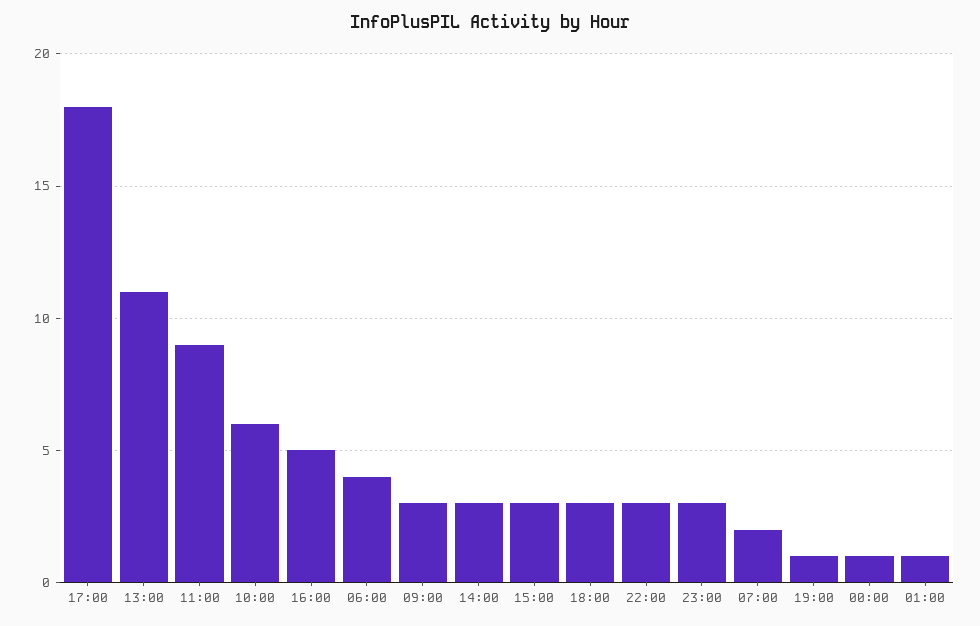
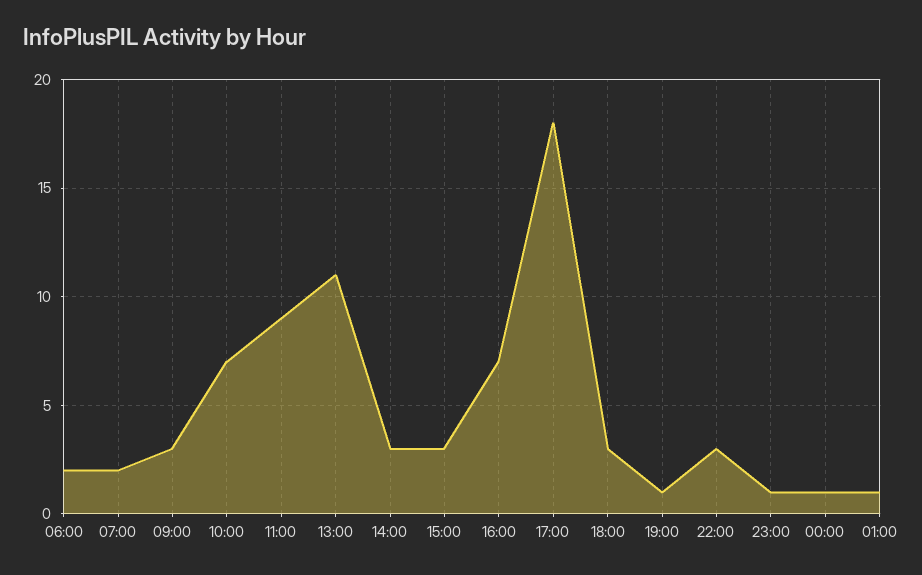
  {
    "17:00": 18,
    "13:00": 11,
    "11:00": 9,
-   "10:00": 6,
+   "10:00": 7,
-   "16:00": 5,
+   "16:00": 7,
-   "06:00": 4,
+   "06:00": 2,
    "09:00": 3,
    "14:00": 3,
    "15:00": 3,
    "18:00": 3,
    "22:00": 3,
-   "23:00": 3,
+   "23:00": 1,
    "07:00": 2,
    "19:00": 1,
    "00:00": 1,
    "01:00": 1
  }

